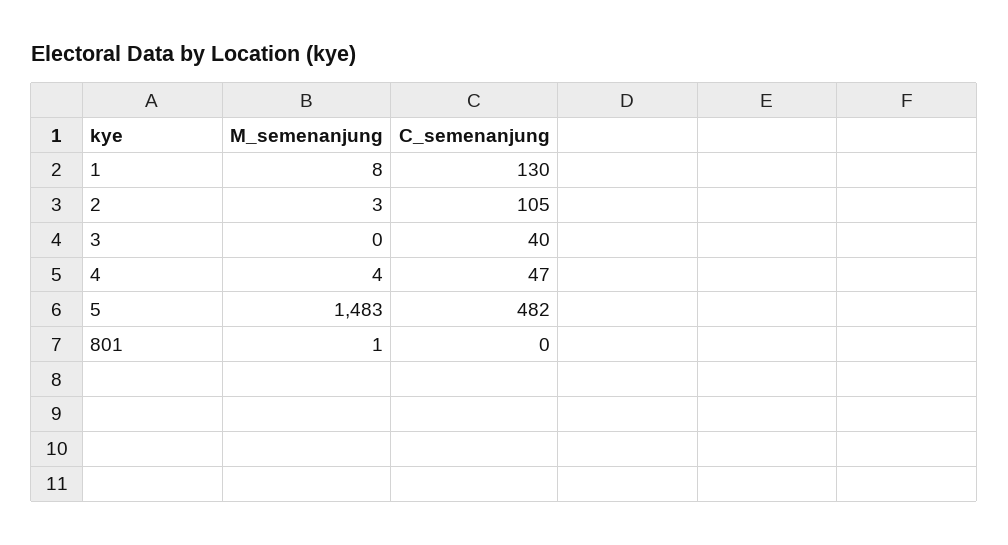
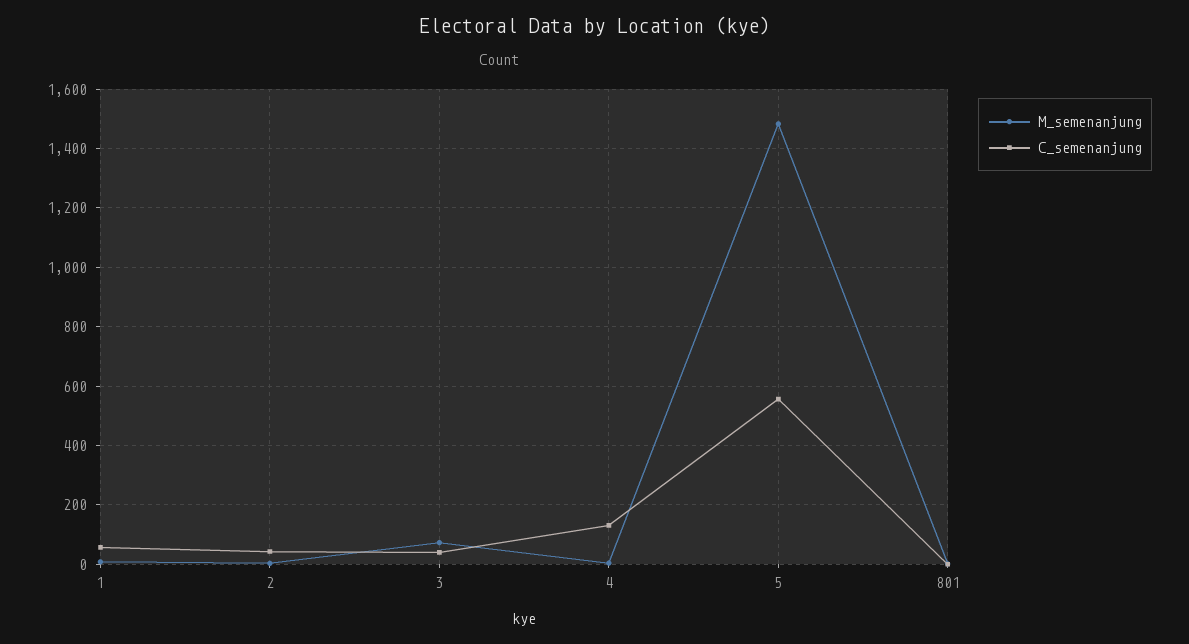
  {
    "M_semenanjung": {
      "1": 8,
      "2": 3,
-     "3": 0,
+     "3": 75,
      "4": 4,
      "5": 1483,
      "801": 1
    },
    "C_semenanjung": {
-     "1": 130,
+     "1": 50,
-     "2": 105,
+     "2": 50,
      "3": 40,
-     "4": 47,
+     "4": 125,
-     "5": 482,
+     "5": 550,
      "801": 0
    }
  }

